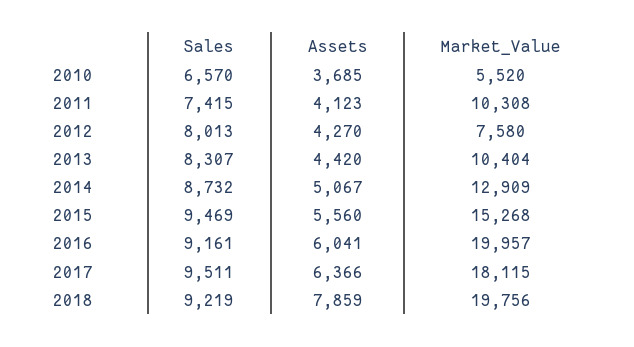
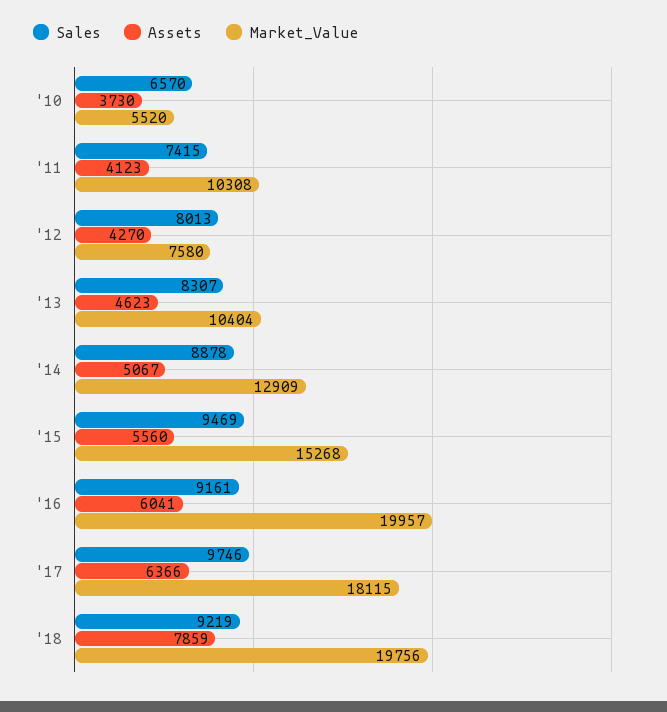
  {
    "Sales": {
      "2010": 6570,
      "2011": 7415,
      "2012": 8013,
      "2013": 8307,
-     "2014": 8732,
+     "2014": 8878,
      "2015": 9469,
      "2016": 9161,
-     "2017": 9511,
+     "2017": 9746,
      "2018": 9219
    },
    "Assets": {
-     "2010": 3685,
+     "2010": 3730,
      "2011": 4123,
      "2012": 4270,
-     "2013": 4420,
+     "2013": 4623,
      "2014": 5067,
      "2015": 5560,
      "2016": 6041,
      "2017": 6366,
      "2018": 7859
    },
    "Market_Value": {
      "2010": 5520,
      "2011": 10308,
      "2012": 7580,
      "2013": 10404,
      "2014": 12909,
      "2015": 15268,
      "2016": 19957,
      "2017": 18115,
      "2018": 19756
    }
  }

